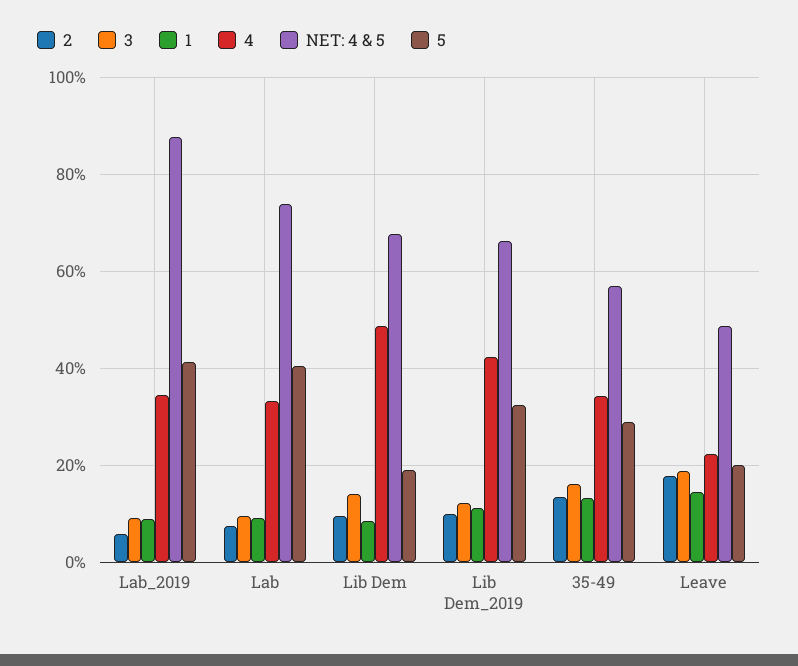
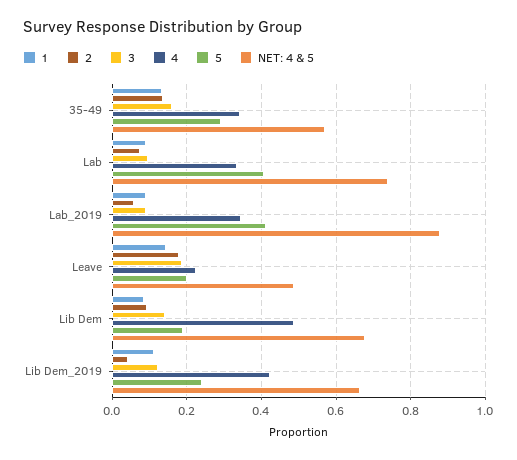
  {
    "2": {
      "Lab_2019": 0.06,
      "Lab": 0.08,
      "Lib Dem": 0.1,
-     "Lib Dem_2019": 0.1,
+     "Lib Dem_2019": 0.04,
      "35-49": 0.14,
      "Leave": 0.18
    },
    "3": {
      "Lab_2019": 0.1,
      "Lab": 0.1,
      "Lib Dem": 0.14,
      "Lib Dem_2019": 0.12,
      "35-49": 0.16,
      "Leave": 0.18
    },
    "1": {
      "Lab_2019": 0.1,
      "Lab": 0.1,
      "Lib Dem": 0.08,
      "Lib Dem_2019": 0.12,
      "35-49": 0.14,
      "Leave": 0.14
    },
    "4": {
      "Lab_2019": 0.34,
      "Lab": 0.34,
      "Lib Dem": 0.48,
      "Lib Dem_2019": 0.42,
      "35-49": 0.34,
      "Leave": 0.22
    },
    "NET: 4 & 5": {
      "Lab_2019": 0.88,
      "Lab": 0.74,
      "Lib Dem": 0.68,
      "Lib Dem_2019": 0.66,
      "35-49": 0.58,
      "Leave": 0.48
    },
    "5": {
      "Lab_2019": 0.42,
      "Lab": 0.4,
      "Lib Dem": 0.18,
-     "Lib Dem_2019": 0.32,
+     "Lib Dem_2019": 0.24,
      "35-49": 0.3,
      "Leave": 0.2
    }
  }

